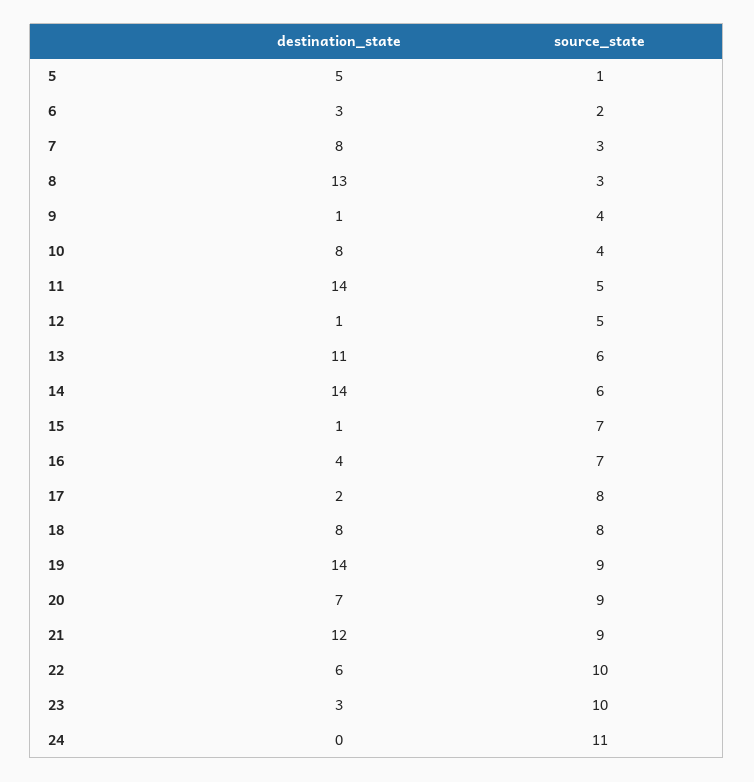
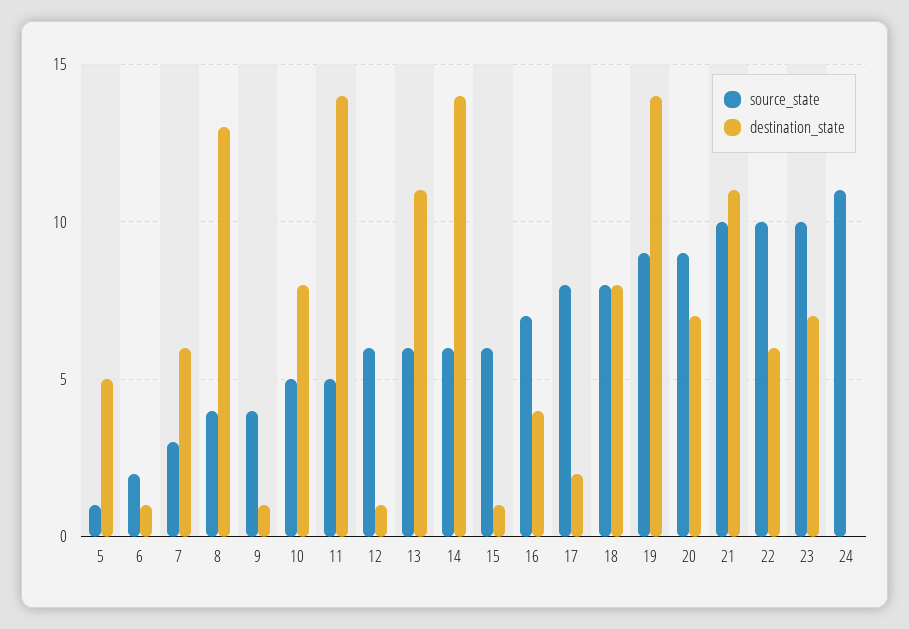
  {
    "destination_state": {
      "5": 5,
-     "6": 3,
+     "6": 1,
-     "7": 8,
+     "7": 6,
      "8": 13,
      "9": 1,
      "10": 8,
      "11": 14,
      "12": 1,
      "13": 11,
      "14": 14,
      "15": 1,
      "16": 4,
      "17": 2,
      "18": 8,
      "19": 14,
      "20": 7,
-     "21": 12,
+     "21": 11,
      "22": 6,
-     "23": 3,
+     "23": 7,
      "24": 0
    },
    "source_state": {
      "5": 1,
      "6": 2,
      "7": 3,
-     "8": 3,
+     "8": 4,
      "9": 4,
-     "10": 4,
+     "10": 5,
      "11": 5,
-     "12": 5,
+     "12": 6,
      "13": 6,
      "14": 6,
-     "15": 7,
+     "15": 6,
      "16": 7,
      "17": 8,
      "18": 8,
      "19": 9,
      "20": 9,
-     "21": 9,
+     "21": 10,
      "22": 10,
      "23": 10,
      "24": 11
    }
  }

